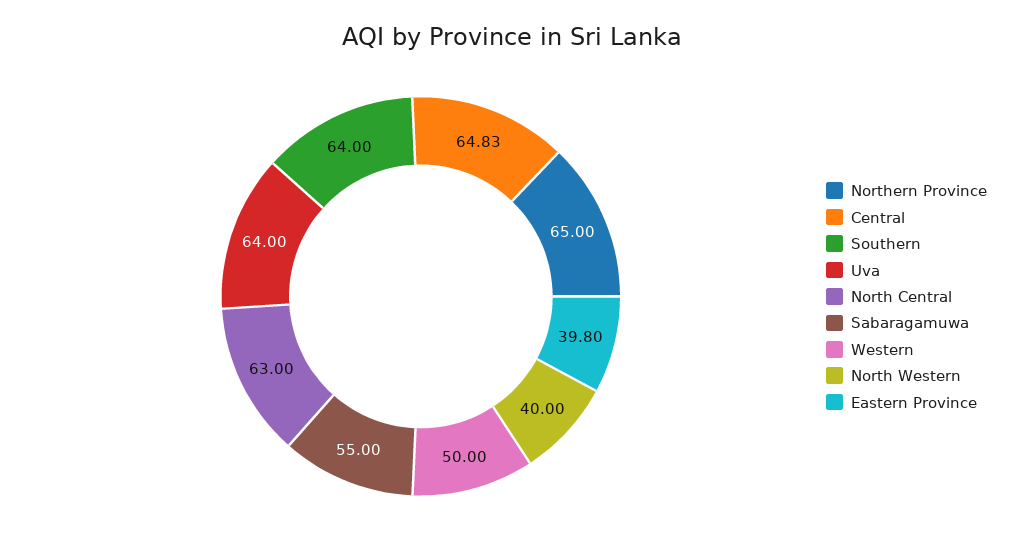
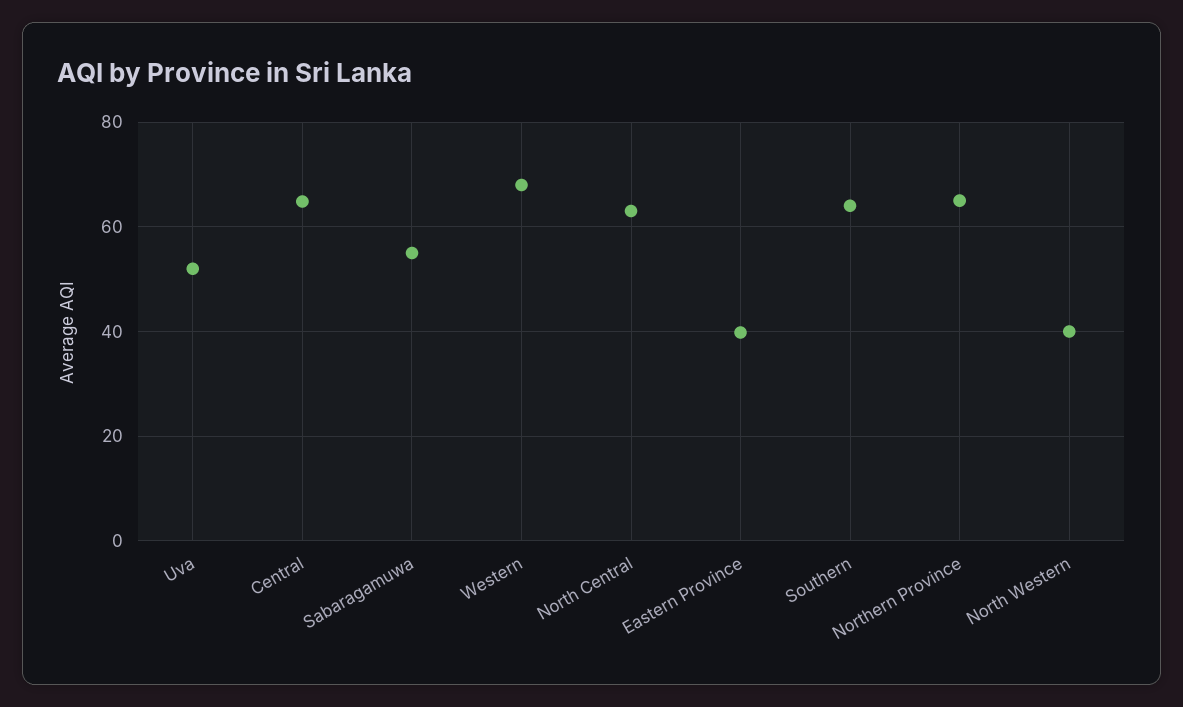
  {
    "Northern Province": 65,
    "Central": 64.83,
    "Southern": 64,
-   "Uva": 64,
+   "Uva": 52,
    "North Central": 63,
    "Sabaragamuwa": 55,
-   "Western": 50,
+   "Western": 68,
    "North Western": 40,
    "Eastern Province": 39.8
  }

